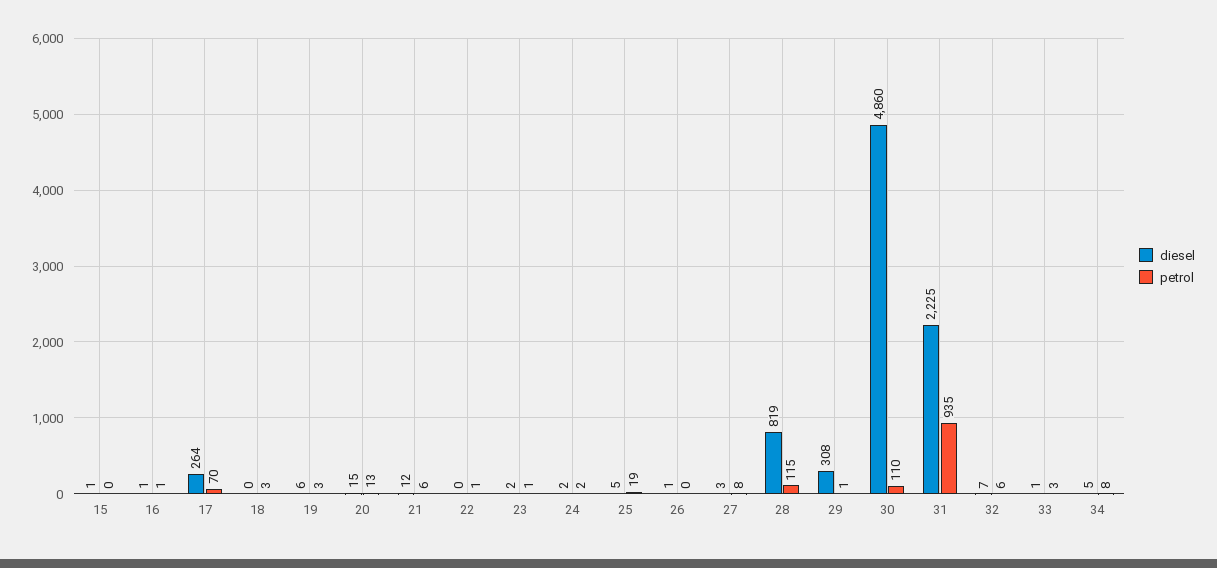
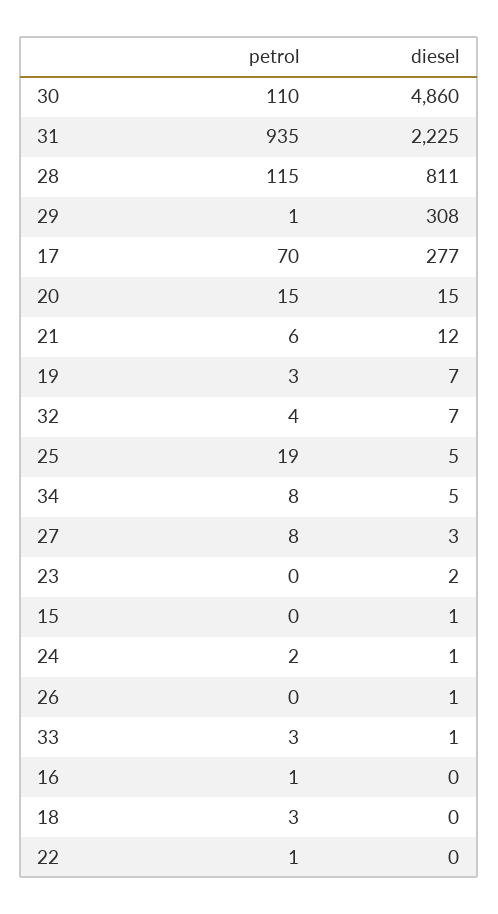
  {
    "diesel": {
      "15": 1,
-     "16": 1,
+     "16": 0,
-     "17": 264,
+     "17": 277,
      "18": 0,
-     "19": 6,
+     "19": 7,
      "20": 15,
      "21": 12,
      "22": 0,
      "23": 2,
-     "24": 2,
+     "24": 1,
      "25": 5,
      "26": 1,
      "27": 3,
-     "28": 819,
+     "28": 811,
      "29": 308,
      "30": 4860,
      "31": 2225,
      "32": 7,
      "33": 1,
      "34": 5
    },
    "petrol": {
      "15": 0,
      "16": 1,
      "17": 70,
      "18": 3,
      "19": 3,
-     "20": 13,
+     "20": 15,
      "21": 6,
      "22": 1,
-     "23": 1,
+     "23": 0,
      "24": 2,
      "25": 19,
      "26": 0,
      "27": 8,
      "28": 115,
      "29": 1,
      "30": 110,
      "31": 935,
-     "32": 6,
+     "32": 4,
      "33": 3,
      "34": 8
    }
  }

